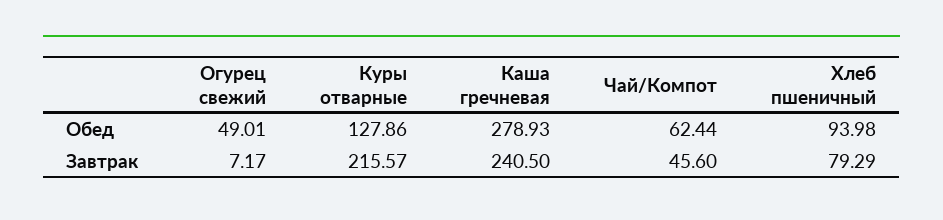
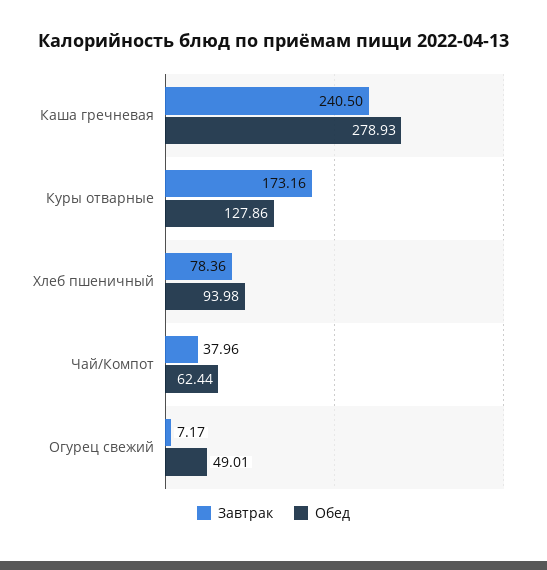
  {
    "Обед": {
      "Огурец свежий": 49.01,
      "Куры отварные": 127.86,
      "Каша гречневая": 278.93,
      "Чай/Компот": 62.44,
      "Хлеб пшеничный": 93.98
    },
    "Завтрак": {
      "Огурец свежий": 7.17,
-     "Куры отварные": 215.57,
+     "Куры отварные": 173.16,
      "Каша гречневая": 240.5,
-     "Чай/Компот": 45.6,
+     "Чай/Компот": 37.96,
-     "Хлеб пшеничный": 79.29
+     "Хлеб пшеничный": 78.36
    }
  }

